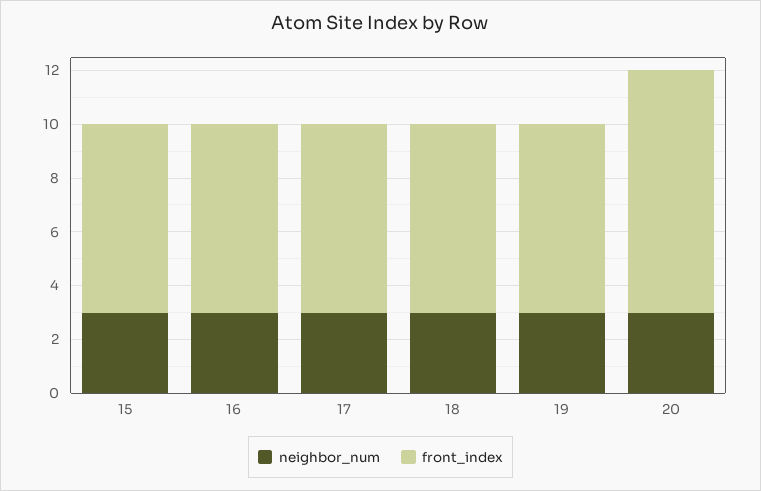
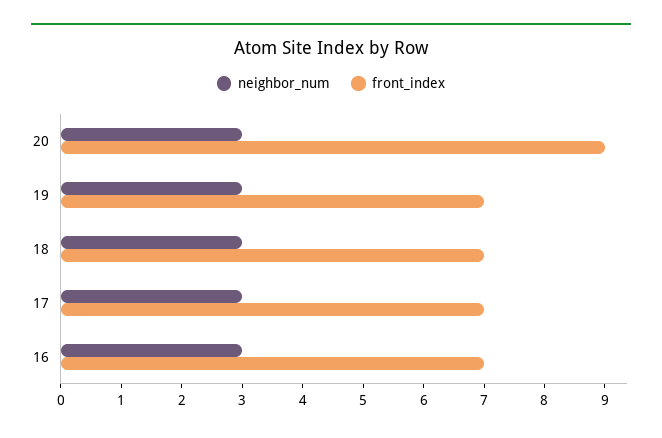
  {
    "neighbor_num": {
-     "15": 3,
      "16": 3,
      "17": 3,
      "18": 3,
      "19": 3,
      "20": 3
    },
    "front_index": {
-     "15": 7,
      "16": 7,
      "17": 7,
      "18": 7,
      "19": 7,
      "20": 9
    }
  }

